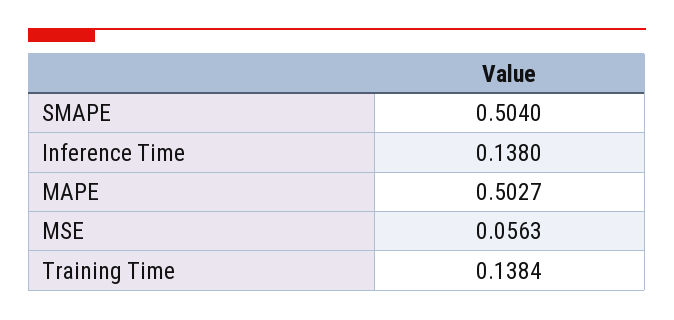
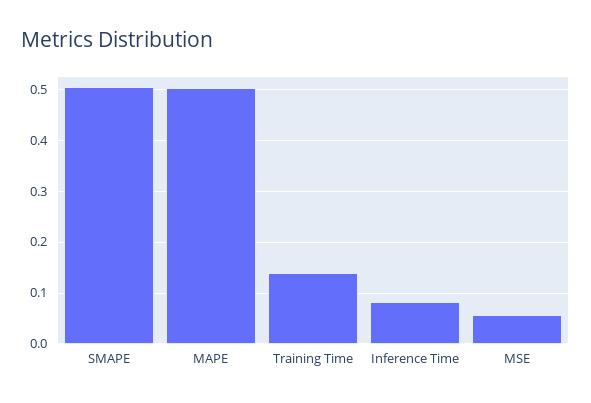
  {
    "SMAPE": 0.504,
-   "Inference Time": 0.138,
+   "Inference Time": 0.08,
    "MAPE": 0.5027,
    "MSE": 0.0563,
    "Training Time": 0.1384
  }

